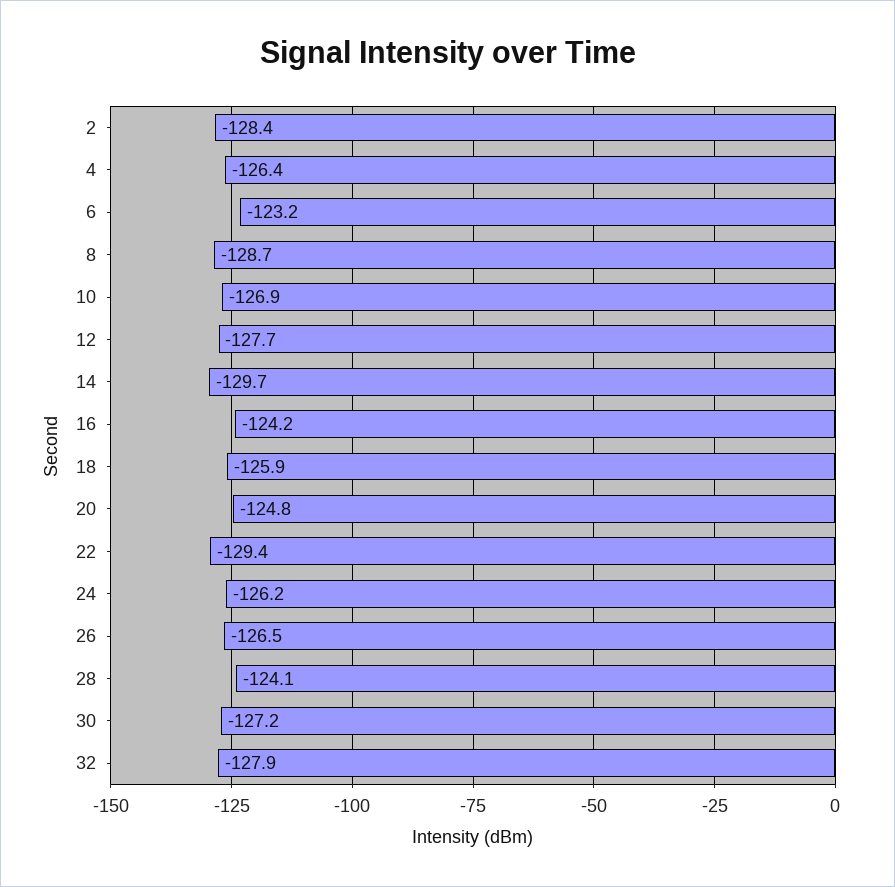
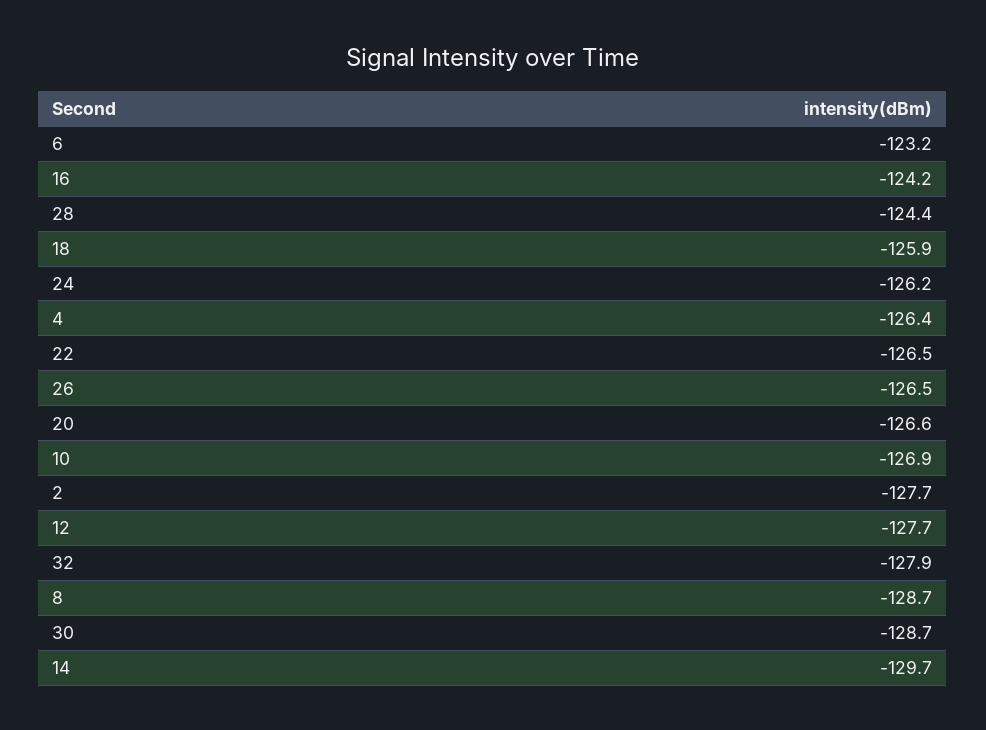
  {
-   "2": -128.4,
+   "2": -127.7,
    "4": -126.4,
    "6": -123.2,
    "8": -128.7,
    "10": -126.9,
    "12": -127.7,
    "14": -129.7,
    "16": -124.2,
    "18": -125.9,
-   "20": -124.8,
+   "20": -126.6,
-   "22": -129.4,
+   "22": -126.5,
    "24": -126.2,
    "26": -126.5,
-   "28": -124.1,
+   "28": -124.4,
-   "30": -127.2,
+   "30": -128.7,
    "32": -127.9
  }

